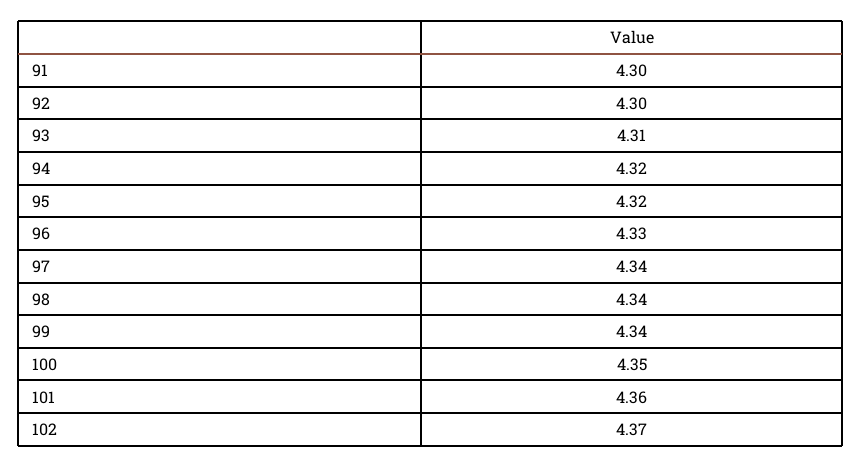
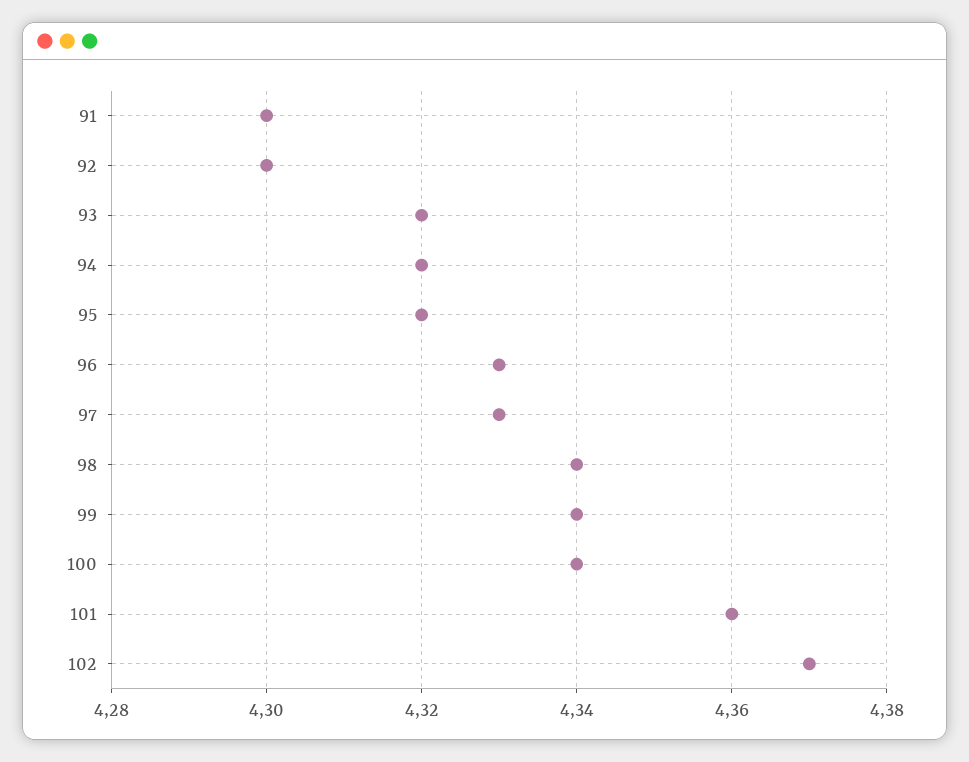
  {
    "91": 4.3,
    "92": 4.3,
-   "93": 4.31,
+   "93": 4.32,
    "94": 4.32,
    "95": 4.32,
    "96": 4.33,
-   "97": 4.34,
+   "97": 4.33,
    "98": 4.34,
    "99": 4.34,
-   "100": 4.35,
+   "100": 4.34,
    "101": 4.36,
    "102": 4.37
  }

